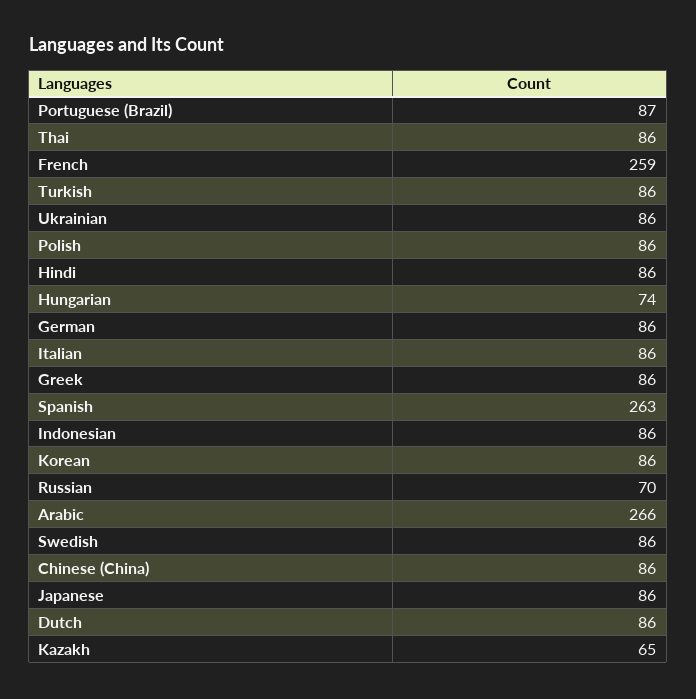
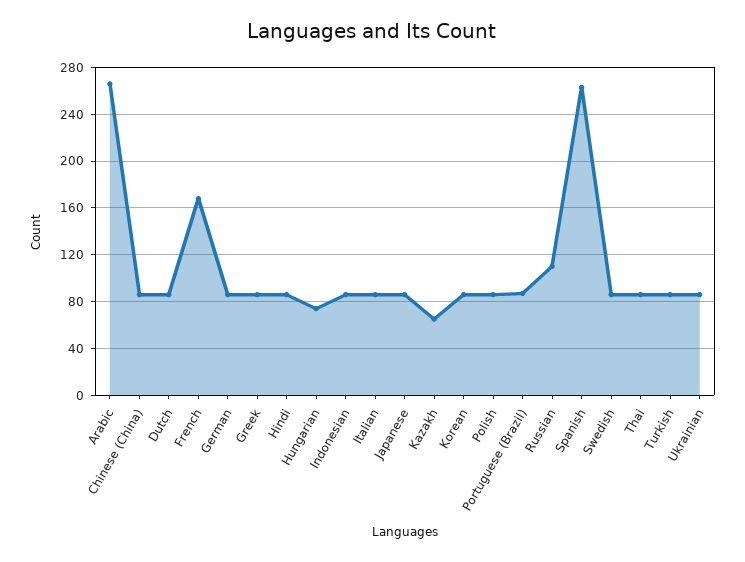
  {
    "Portuguese (Brazil)": 87,
    "Thai": 86,
-   "French": 259,
+   "French": 170,
    "Turkish": 86,
    "Ukrainian": 86,
    "Polish": 86,
    "Hindi": 86,
    "Hungarian": 74,
    "German": 86,
    "Italian": 86,
    "Greek": 86,
    "Spanish": 263,
    "Indonesian": 86,
    "Korean": 86,
-   "Russian": 70,
+   "Russian": 110,
    "Arabic": 266,
    "Swedish": 86,
    "Chinese (China)": 86,
    "Japanese": 86,
    "Dutch": 86,
    "Kazakh": 65
  }

